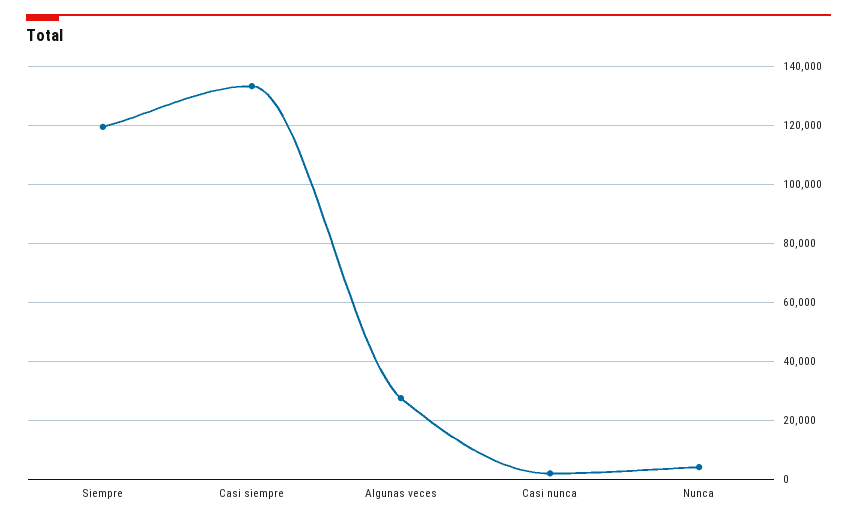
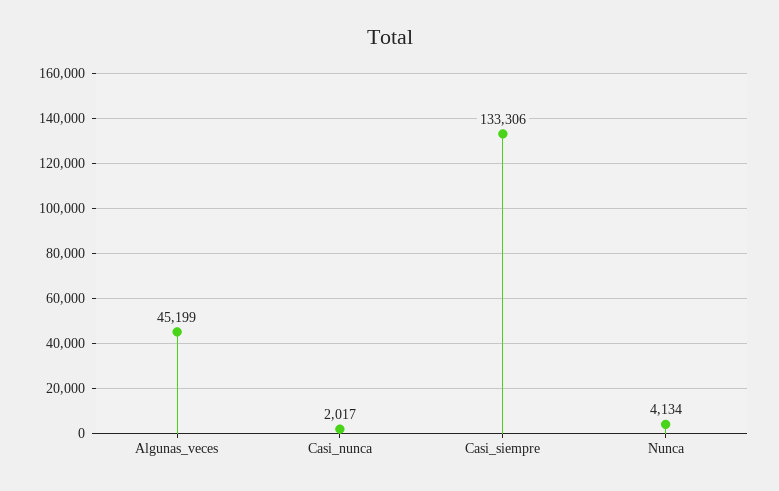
  {
-   "Siempre": 120000,
    "Casi siempre": 133306,
-   "Algunas veces": 27500,
+   "Algunas veces": 45199,
    "Casi nunca": 2017,
    "Nunca": 4134
  }

